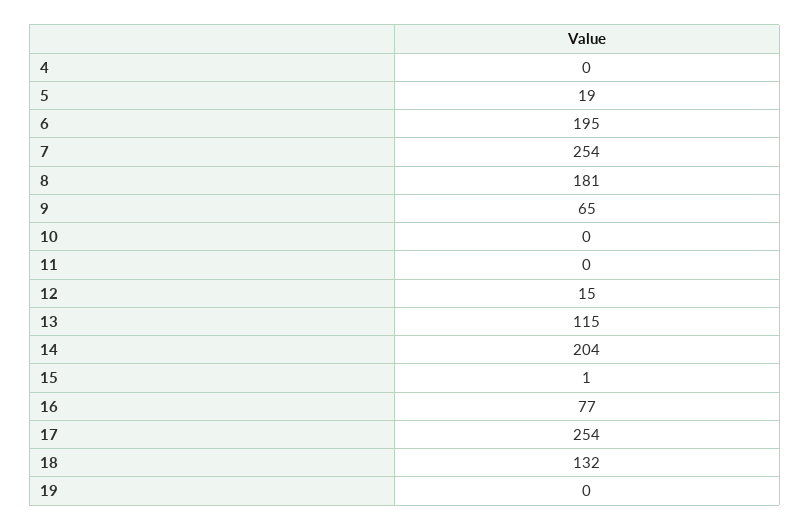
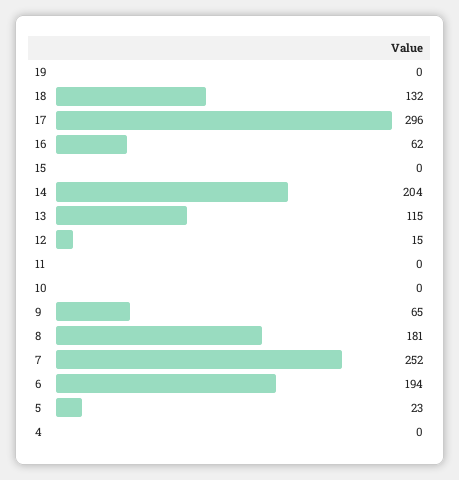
  {
    "4": 0,
-   "5": 19,
+   "5": 23,
-   "6": 195,
+   "6": 194,
-   "7": 254,
+   "7": 252,
    "8": 181,
    "9": 65,
    "10": 0,
    "11": 0,
    "12": 15,
    "13": 115,
    "14": 204,
-   "15": 1,
+   "15": 0,
-   "16": 77,
+   "16": 62,
-   "17": 254,
+   "17": 296,
    "18": 132,
    "19": 0
  }

